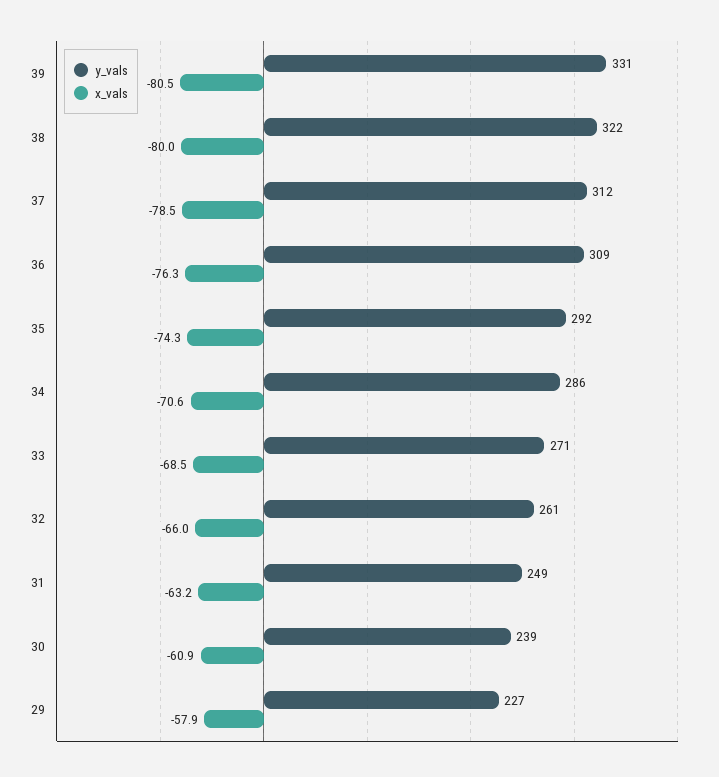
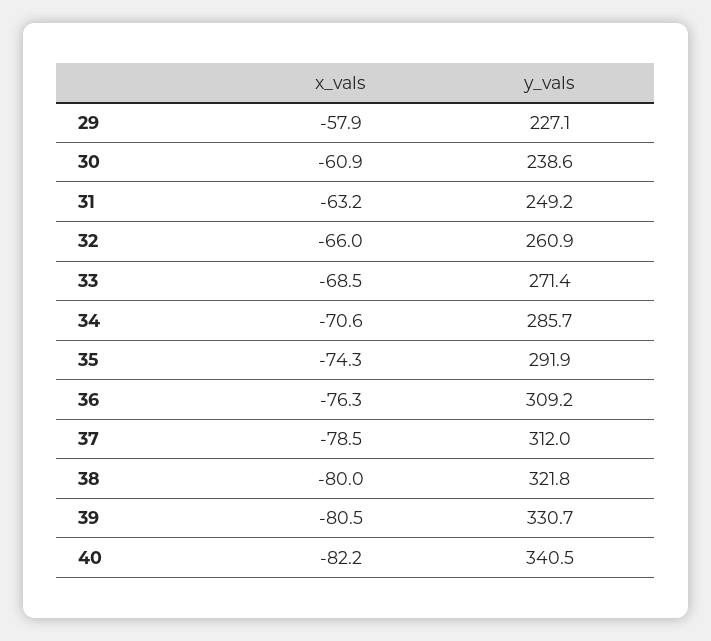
  {
    "y_vals": {
      "39": 330.7,
      "38": 321.8,
      "37": 312,
      "36": 309.2,
      "35": 291.9,
      "34": 285.7,
      "33": 271.4,
      "32": 260.9,
      "31": 249.2,
      "30": 238.6,
-     "29": 227.1
+     "29": 227.1,
+     "40": 340.5
    },
    "x_vals": {
      "39": -80.5,
      "38": -80,
      "37": -78.5,
      "36": -76.3,
      "35": -74.3,
      "34": -70.6,
      "33": -68.5,
      "32": -66,
      "31": -63.2,
      "30": -60.9,
-     "29": -57.9
+     "29": -57.9,
+     "40": -82.2
    }
  }

